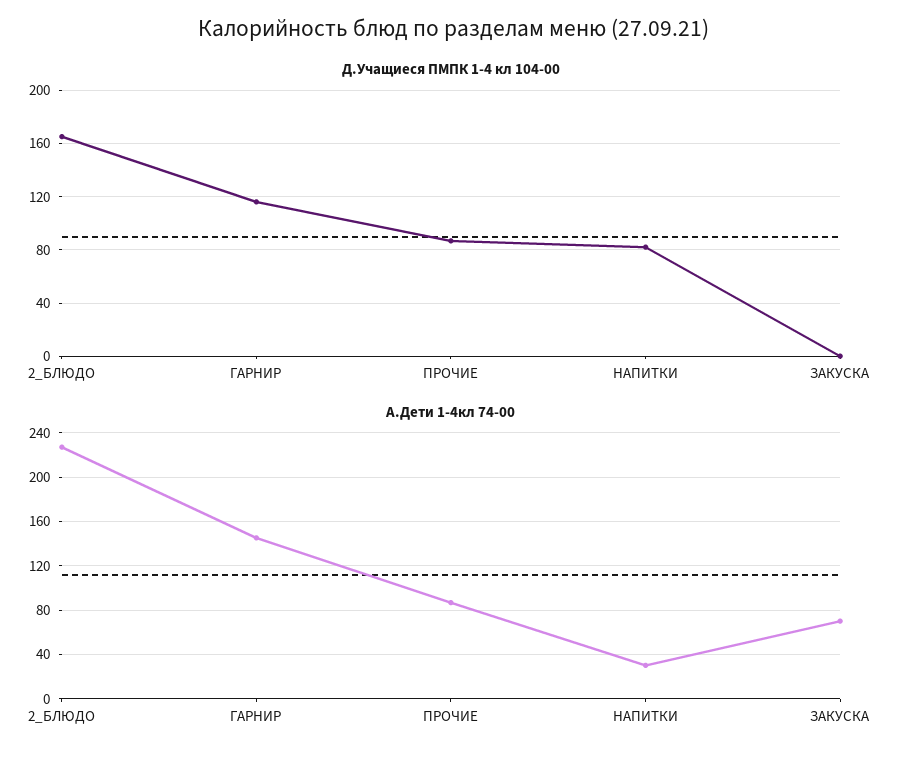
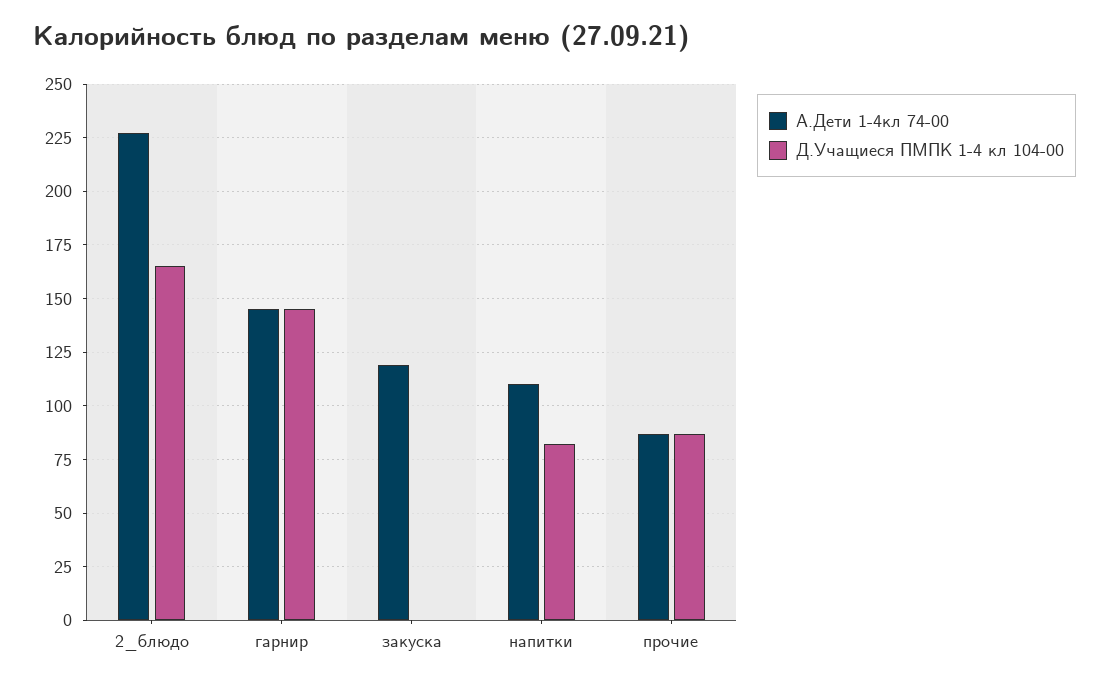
  {
    "Д.Учащиеся ПМПК 1-4 кл 104-00": {
      "2_БЛЮДО": 165,
-     "ГАРНИР": 115,
+     "ГАРНИР": 145,
      "ПРОЧИЕ": 85,
      "НАПИТКИ": 80,
      "ЗАКУСКА": 0
    },
    "А.Дети 1-4кл 74-00": {
      "2_БЛЮДО": 225,
      "ГАРНИР": 145,
      "ПРОЧИЕ": 85,
-     "НАПИТКИ": 30,
+     "НАПИТКИ": 110,
-     "ЗАКУСКА": 70
+     "ЗАКУСКА": 120
    }
  }

